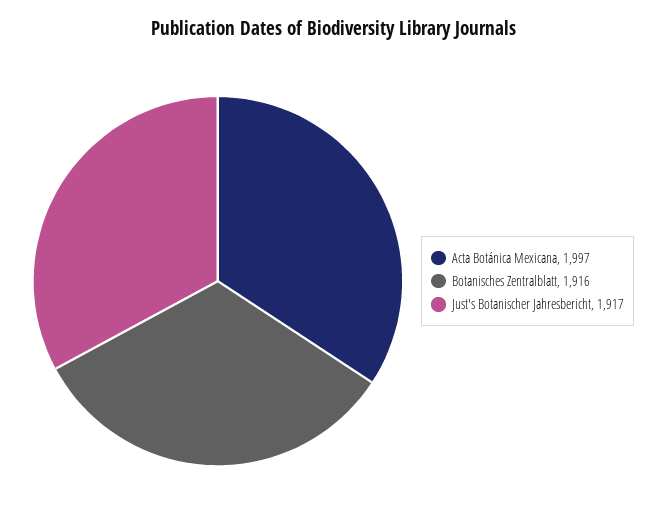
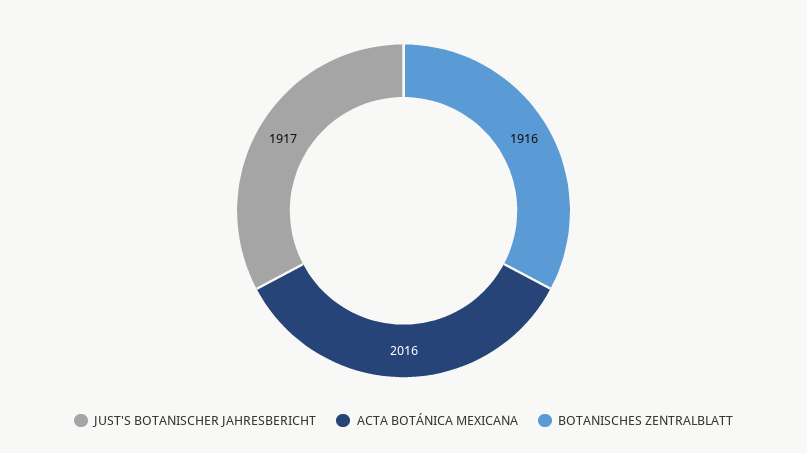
  {
-   "Acta Botánica Mexicana": 1997,
+   "Acta Botánica Mexicana": 2016,
    "Botanisches Zentralblatt": 1916,
    "Just's Botanischer Jahresbericht": 1917
  }

